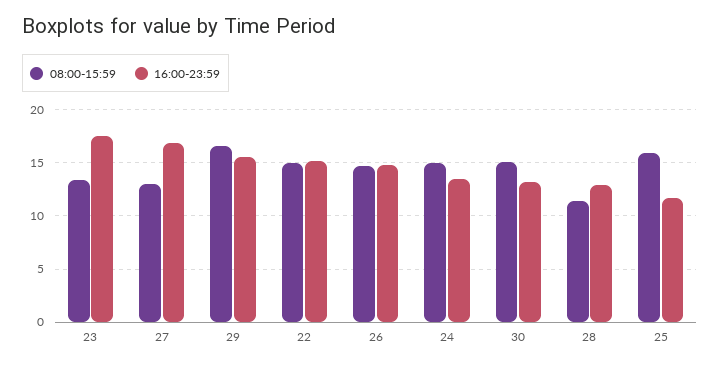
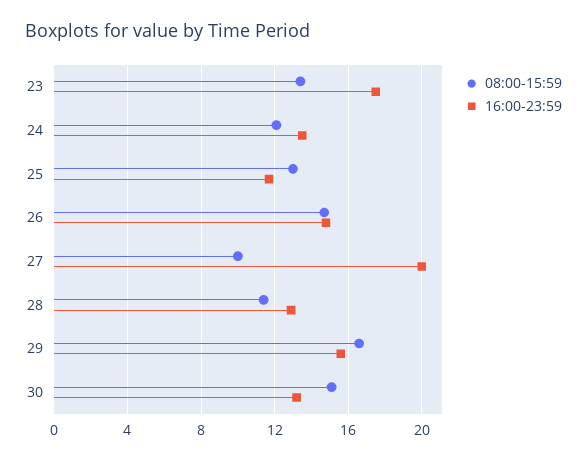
  {
    "08:00-15:59": {
      "23": 13.5,
-     "27": 13,
+     "27": 10,
      "29": 16.5,
-     "22": 15,
      "26": 14.5,
-     "24": 15,
+     "24": 12,
      "30": 15,
      "28": 11.5,
-     "25": 16
+     "25": 13
    },
    "16:00-23:59": {
      "23": 17.5,
-     "27": 17,
+     "27": 20,
      "29": 15.5,
-     "22": 15,
      "26": 15,
      "24": 13.5,
      "30": 13,
      "28": 13,
      "25": 11.5
    }
  }

